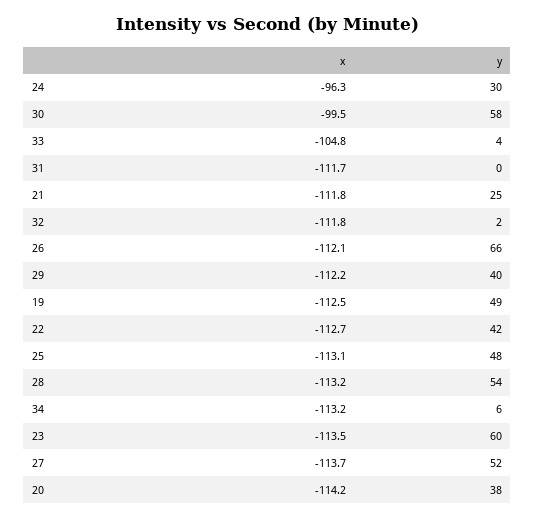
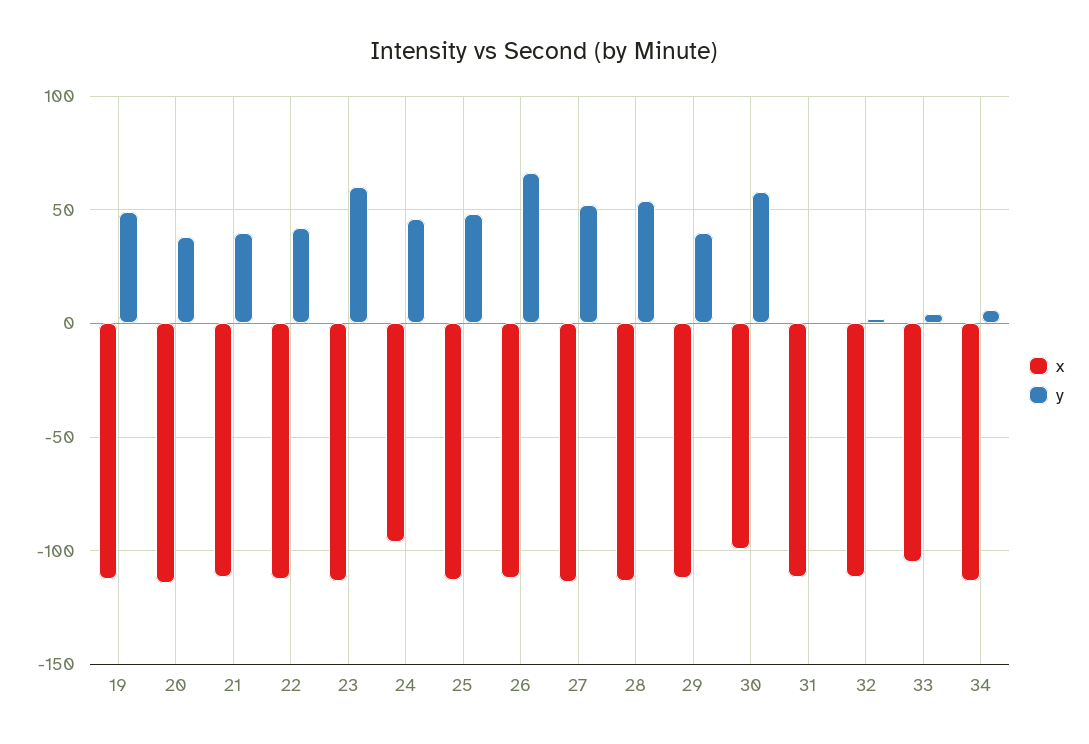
  {
    "x": {
      "24": -96.3,
      "30": -99.5,
      "33": -104.8,
      "31": -111.7,
      "21": -111.8,
      "32": -111.8,
      "26": -112.1,
      "29": -112.2,
      "19": -112.5,
      "22": -112.7,
      "25": -113.1,
      "28": -113.2,
      "34": -113.2,
      "23": -113.5,
      "27": -113.7,
      "20": -114.2
    },
    "y": {
-     "24": 30,
+     "24": 45,
      "30": 58,
      "33": 4,
      "31": 0,
-     "21": 25,
+     "21": 40,
      "32": 2,
      "26": 66,
      "29": 40,
      "19": 49,
      "22": 42,
      "25": 48,
      "28": 54,
      "34": 6,
      "23": 60,
      "27": 52,
      "20": 38
    }
  }

